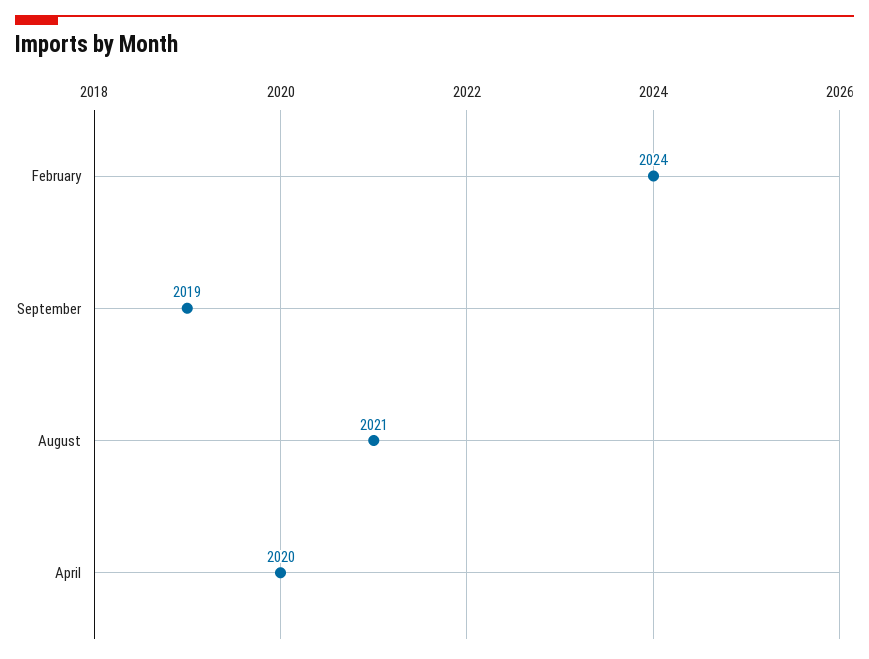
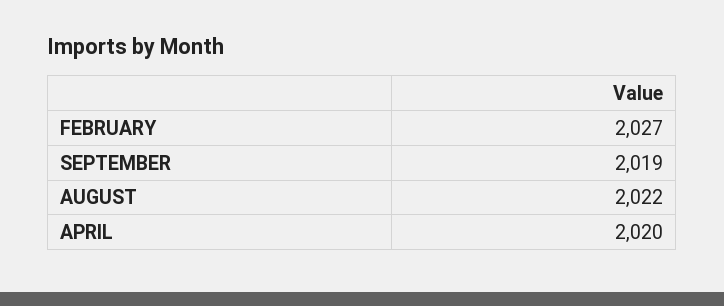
  {
-   "February": 2024,
+   "February": 2027,
    "September": 2019,
-   "August": 2021,
+   "August": 2022,
    "April": 2020
  }

